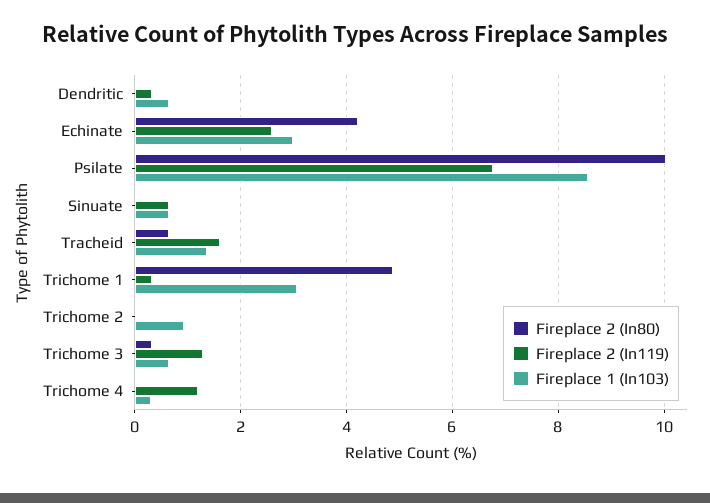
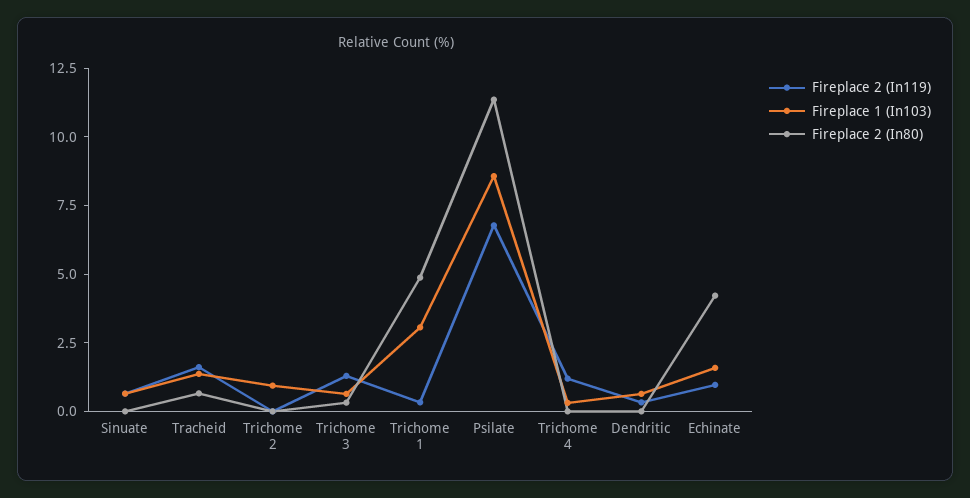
  {
    "Fireplace 2 (In80)": {
      "Dendritic": 0,
      "Echinate": 4.2,
-     "Psilate": 10,
+     "Psilate": 11.5,
      "Sinuate": 0,
      "Tracheid": 0.6,
      "Trichome 1": 4.8,
      "Trichome 2": 0,
      "Trichome 3": 0.4,
      "Trichome 4": 0
    },
    "Fireplace 2 (In119)": {
      "Dendritic": 0.4,
-     "Echinate": 2.6,
+     "Echinate": 1,
      "Psilate": 6.8,
      "Sinuate": 0.6,
      "Tracheid": 1.6,
      "Trichome 1": 0.4,
      "Trichome 2": 0,
      "Trichome 3": 1.2,
      "Trichome 4": 1.2
    },
    "Fireplace 1 (In103)": {
      "Dendritic": 0.6,
-     "Echinate": 3,
+     "Echinate": 1.5,
      "Psilate": 8.6,
      "Sinuate": 0.6,
      "Tracheid": 1.4,
      "Trichome 1": 3,
      "Trichome 2": 1,
      "Trichome 3": 0.6,
      "Trichome 4": 0.4
    }
  }

